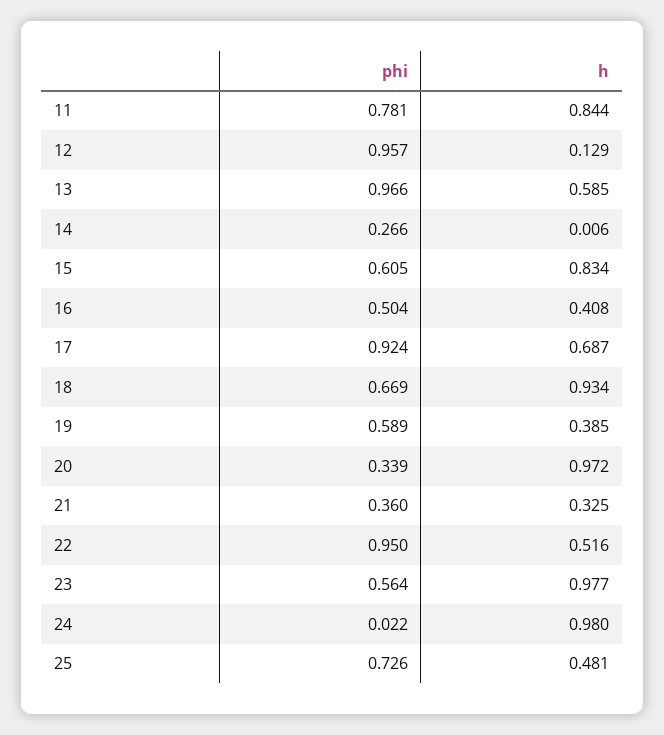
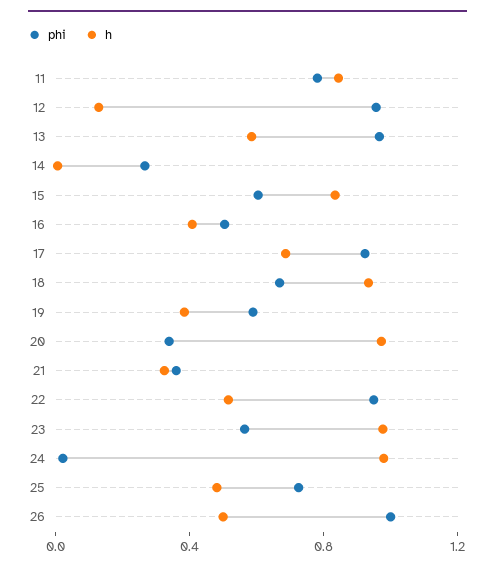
  {
    "phi": {
      "11": 0.781,
      "12": 0.957,
      "13": 0.966,
      "14": 0.266,
      "15": 0.605,
      "16": 0.504,
      "17": 0.924,
      "18": 0.669,
      "19": 0.589,
      "20": 0.339,
      "21": 0.36,
      "22": 0.95,
      "23": 0.564,
      "24": 0.022,
-     "25": 0.726
+     "25": 0.726,
+     "26": 1
    },
    "h": {
      "11": 0.844,
      "12": 0.129,
      "13": 0.585,
      "14": 0.006,
      "15": 0.834,
      "16": 0.408,
      "17": 0.687,
      "18": 0.934,
      "19": 0.385,
      "20": 0.972,
      "21": 0.325,
      "22": 0.516,
      "23": 0.977,
      "24": 0.98,
-     "25": 0.481
+     "25": 0.481,
+     "26": 0.5
    }
  }

